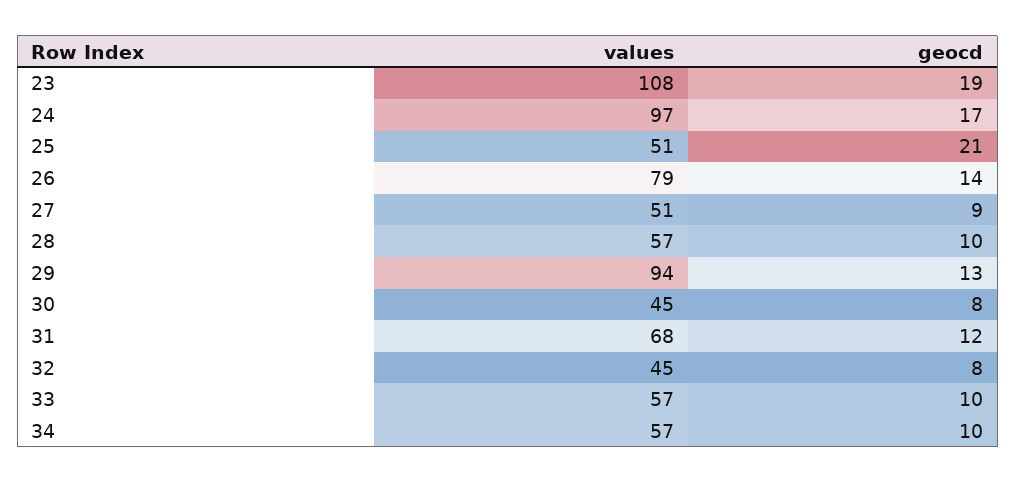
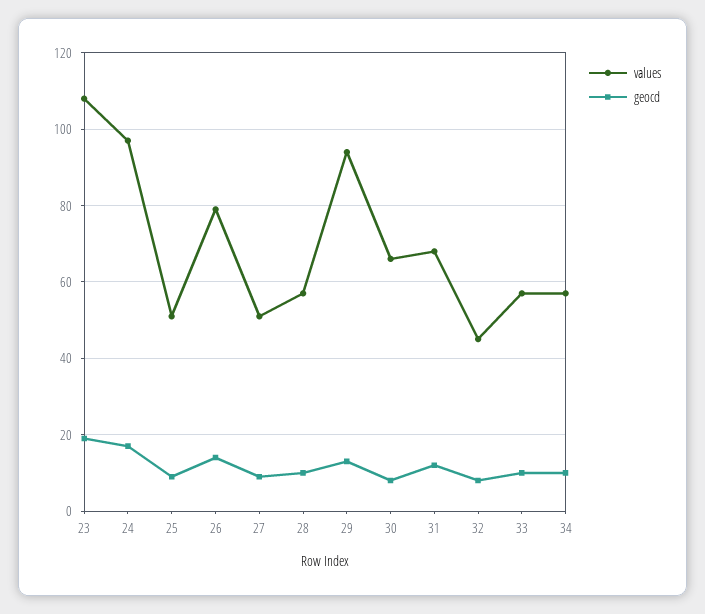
  {
    "values": {
      "23": 108,
      "24": 97,
      "25": 51,
      "26": 79,
      "27": 51,
      "28": 57,
      "29": 94,
-     "30": 45,
+     "30": 65,
      "31": 68,
      "32": 45,
      "33": 57,
      "34": 57
    },
    "geocd": {
      "23": 19,
      "24": 17,
-     "25": 21,
+     "25": 10,
      "26": 14,
      "27": 9,
      "28": 10,
      "29": 13,
      "30": 8,
      "31": 12,
      "32": 8,
      "33": 10,
      "34": 10
    }
  }

